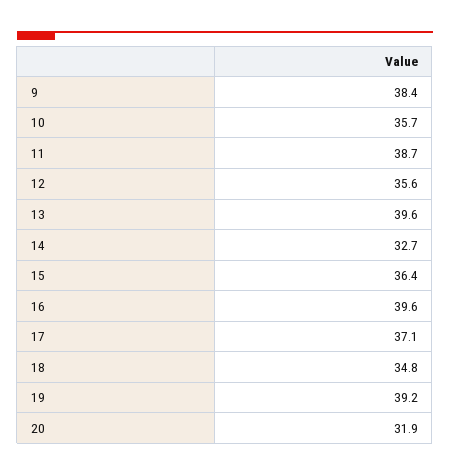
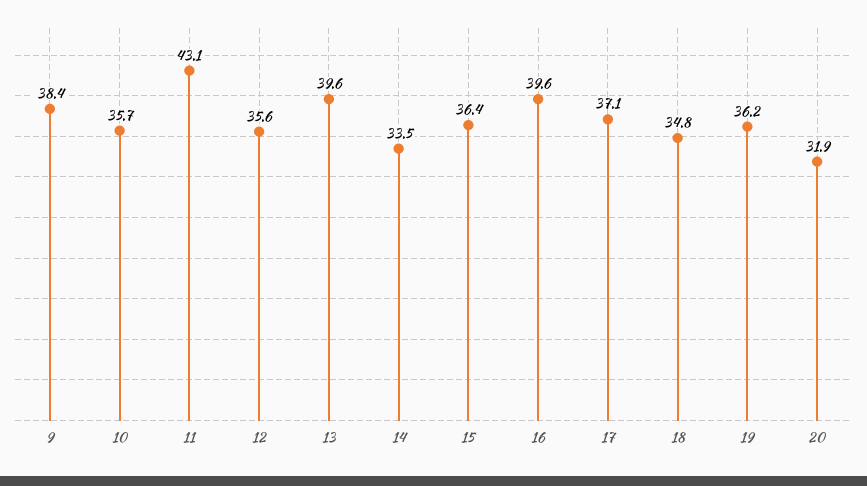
  {
    "9": 38.4,
    "10": 35.7,
-   "11": 38.7,
+   "11": 43.1,
    "12": 35.6,
    "13": 39.6,
-   "14": 32.7,
+   "14": 33.5,
    "15": 36.4,
    "16": 39.6,
    "17": 37.1,
    "18": 34.8,
-   "19": 39.2,
+   "19": 36.2,
    "20": 31.9
  }

